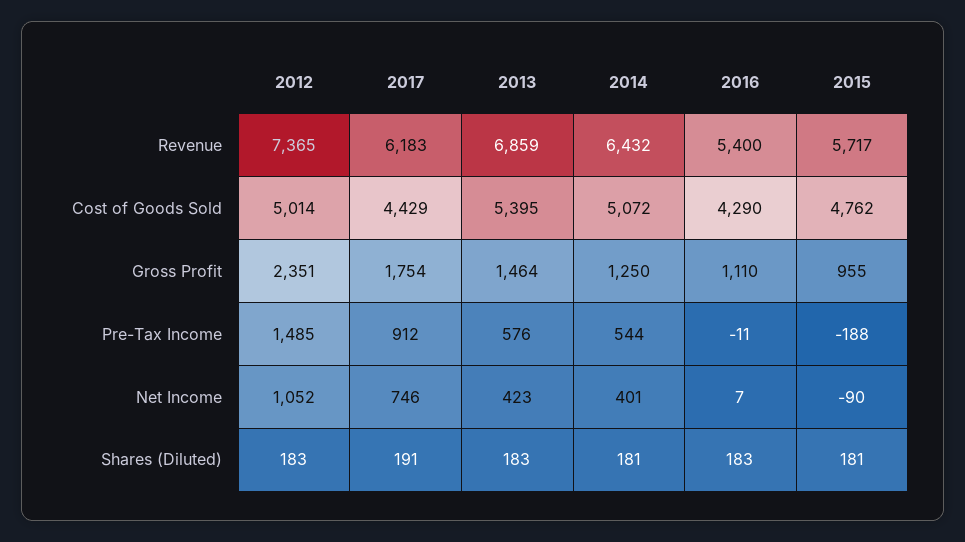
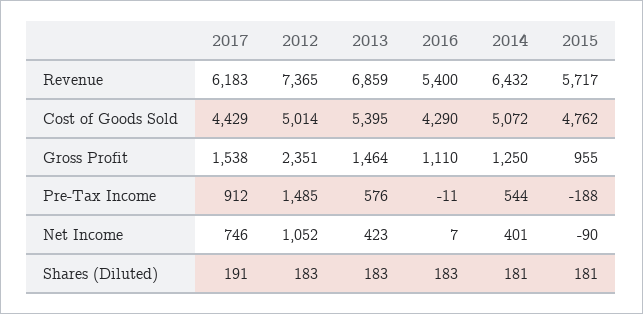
  {
    "2012": {
      "Revenue": 7365,
      "Cost of Goods Sold": 5014,
      "Gross Profit": 2351,
      "Pre-Tax Income": 1485,
      "Net Income": 1052,
      "Shares (Diluted)": 183
    },
    "2017": {
      "Revenue": 6183,
      "Cost of Goods Sold": 4429,
-     "Gross Profit": 1754,
+     "Gross Profit": 1538,
      "Pre-Tax Income": 912,
      "Net Income": 746,
      "Shares (Diluted)": 191
    },
    "2013": {
      "Revenue": 6859,
      "Cost of Goods Sold": 5395,
      "Gross Profit": 1464,
      "Pre-Tax Income": 576,
      "Net Income": 423,
      "Shares (Diluted)": 183
    },
    "2014": {
      "Revenue": 6432,
      "Cost of Goods Sold": 5072,
      "Gross Profit": 1250,
      "Pre-Tax Income": 544,
      "Net Income": 401,
      "Shares (Diluted)": 181
    },
    "2016": {
      "Revenue": 5400,
      "Cost of Goods Sold": 4290,
      "Gross Profit": 1110,
      "Pre-Tax Income": -11,
      "Net Income": 7,
      "Shares (Diluted)": 183
    },
    "2015": {
      "Revenue": 5717,
      "Cost of Goods Sold": 4762,
      "Gross Profit": 955,
      "Pre-Tax Income": -188,
      "Net Income": -90,
      "Shares (Diluted)": 181
    }
  }

